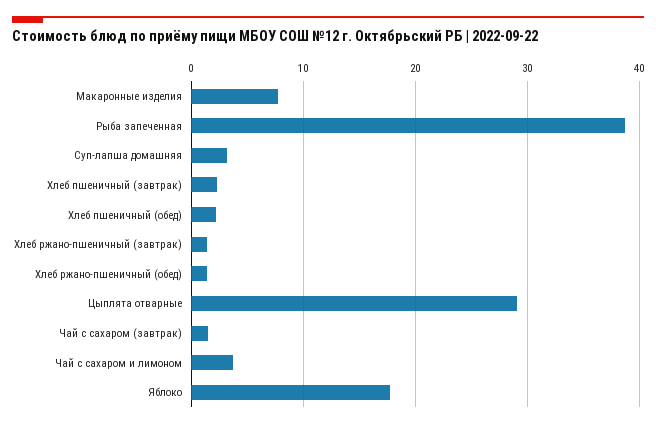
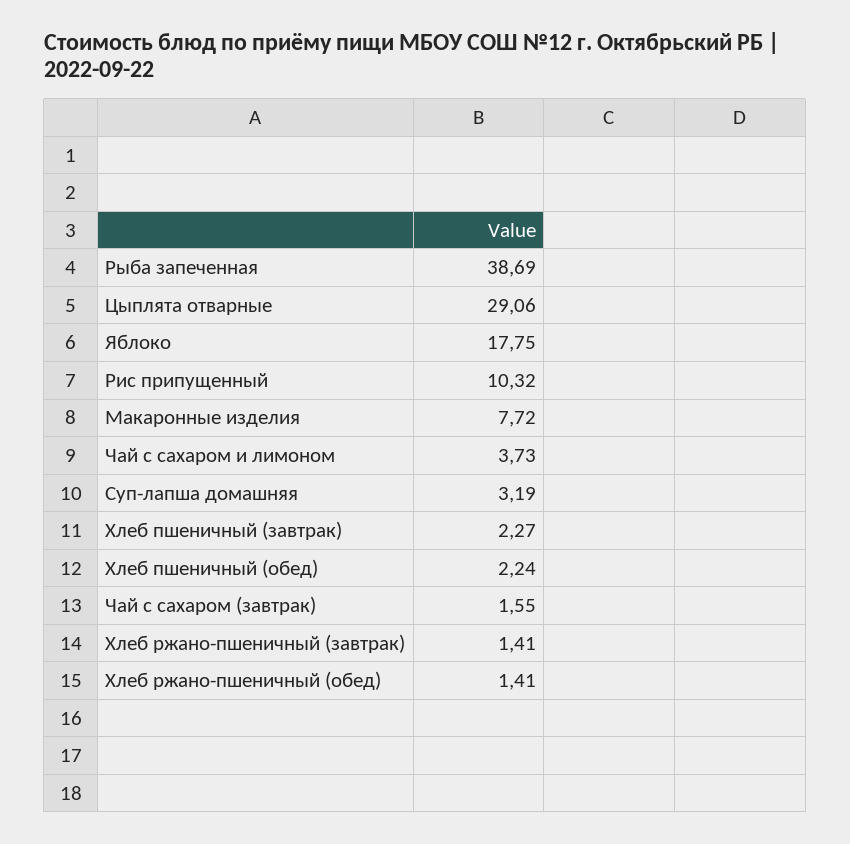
  {
    "Макаронные изделия": 7.72,
    "Рыба запеченная": 38.69,
    "Суп-лапша домашняя": 3.19,
    "Хлеб пшеничный (завтрак)": 2.27,
    "Хлеб пшеничный (обед)": 2.24,
    "Хлеб ржано-пшеничный (завтрак)": 1.41,
    "Хлеб ржано-пшеничный (обед)": 1.41,
    "Цыплята отварные": 29.06,
    "Чай с сахаром (завтрак)": 1.55,
    "Чай с сахаром и лимоном": 3.73,
-   "Яблоко": 17.75
+   "Яблоко": 17.75,
+   "Рис припущенный": 10.32
  }

